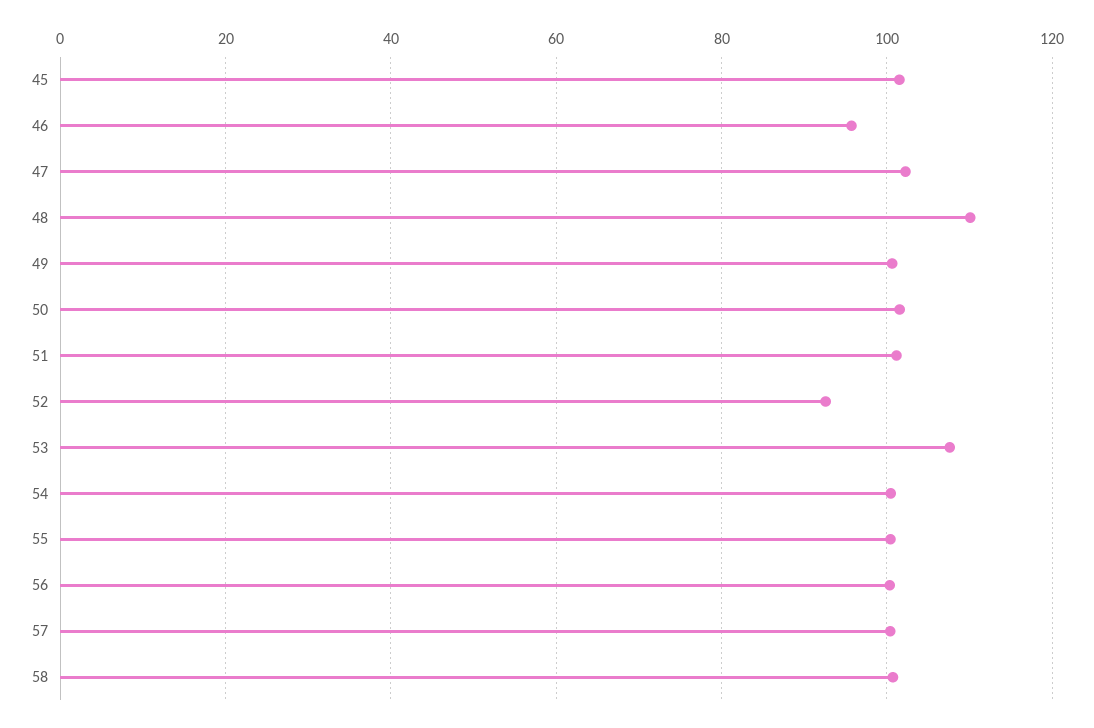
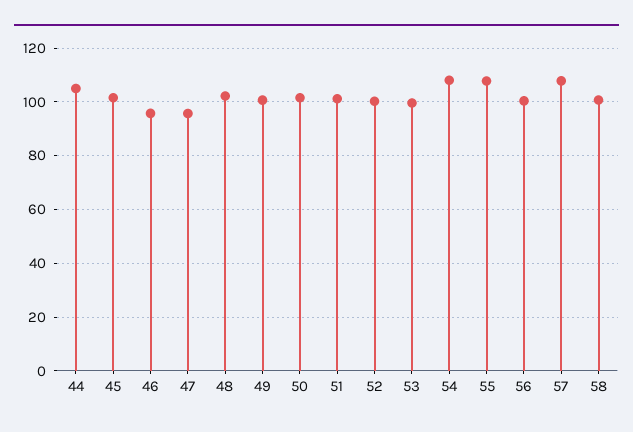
  {
    "45": 102,
    "46": 96,
-   "47": 102,
+   "47": 95,
-   "48": 110,
+   "48": 102.5,
    "49": 100,
    "50": 102,
    "51": 102,
-   "52": 92,
+   "52": 100,
-   "53": 108,
+   "53": 100,
-   "54": 100,
+   "54": 107.5,
-   "55": 100,
+   "55": 107.5,
    "56": 100,
-   "57": 100,
+   "57": 107.5,
-   "58": 100
+   "58": 100,
+   "44": 105
  }

